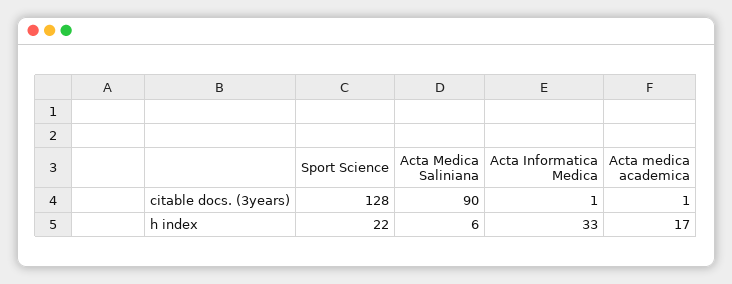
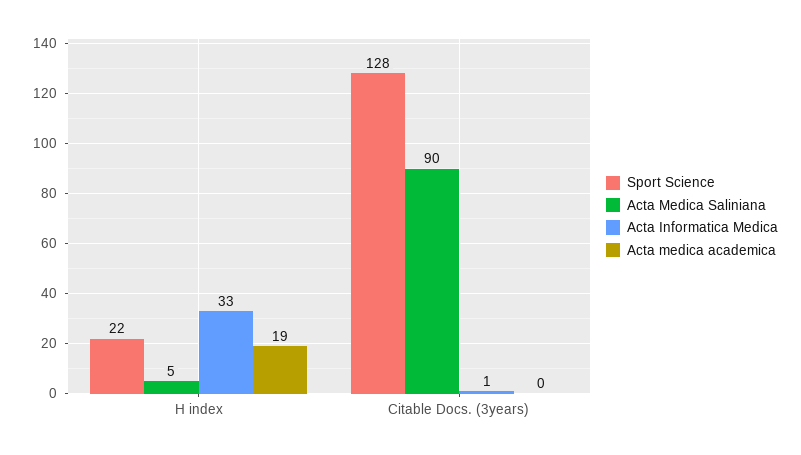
  {
    "Sport Science": {
      "citable docs. (3years)": 128,
      "h index": 22
    },
    "Acta Medica Saliniana": {
      "citable docs. (3years)": 90,
-     "h index": 6
+     "h index": 5
    },
    "Acta Informatica Medica": {
      "citable docs. (3years)": 1,
      "h index": 33
    },
    "Acta medica academica": {
-     "citable docs. (3years)": 1,
+     "citable docs. (3years)": 0,
-     "h index": 17
+     "h index": 19
    }
  }

